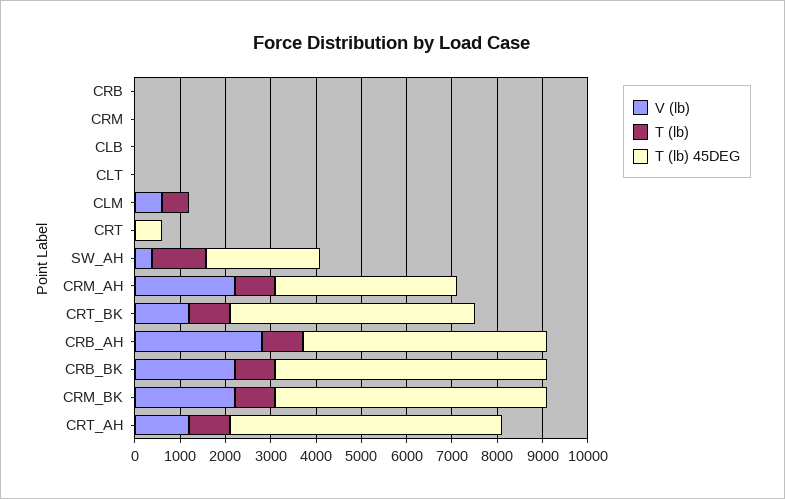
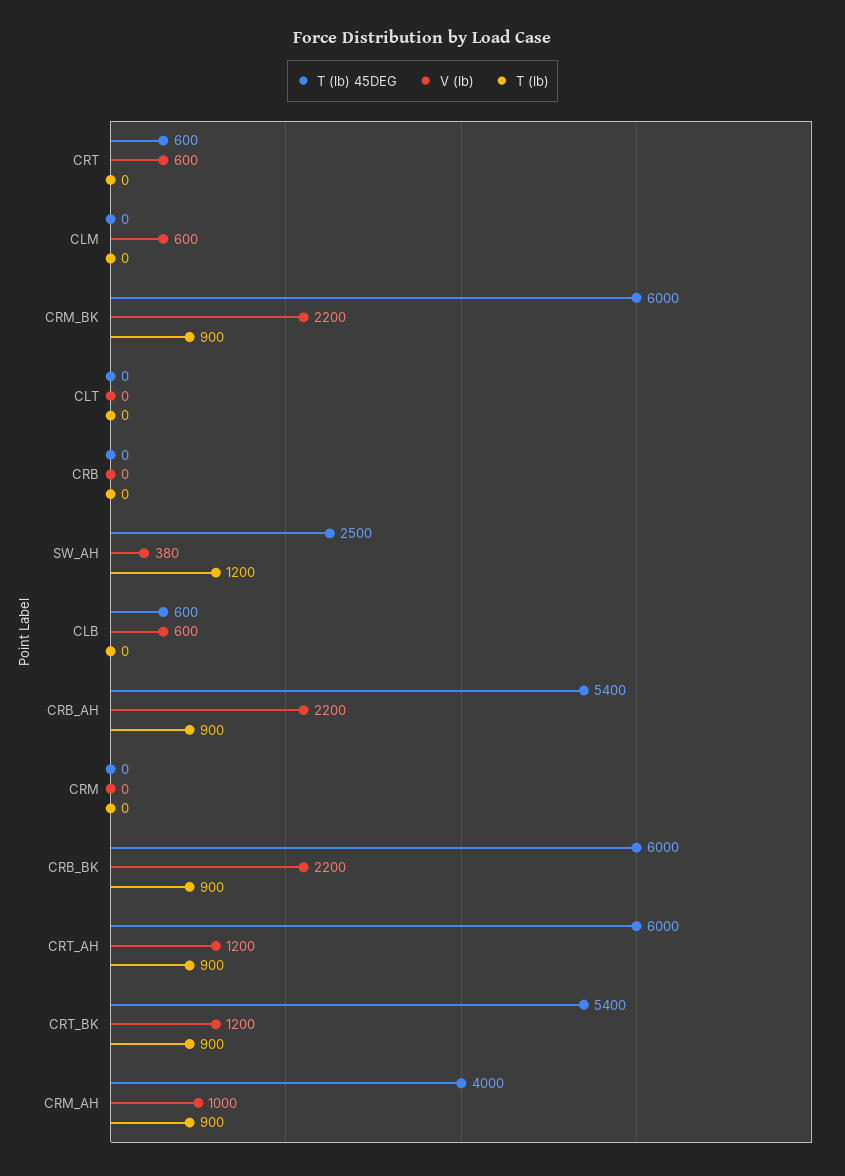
  {
    "V (lb)": {
      "CRB": 0,
      "CRM": 0,
-     "CLB": 0,
+     "CLB": 600,
      "CLT": 0,
      "CLM": 600,
-     "CRT": 0,
+     "CRT": 600,
      "SW_AH": 380,
-     "CRM_AH": 2200,
+     "CRM_AH": 1000,
      "CRT_BK": 1200,
-     "CRB_AH": 2800,
+     "CRB_AH": 2200,
      "CRB_BK": 2200,
      "CRM_BK": 2200,
      "CRT_AH": 1200
    },
    "T (lb)": {
      "CRB": 0,
      "CRM": 0,
      "CLB": 0,
      "CLT": 0,
-     "CLM": 600,
+     "CLM": 0,
      "CRT": 0,
      "SW_AH": 1200,
      "CRM_AH": 900,
      "CRT_BK": 900,
      "CRB_AH": 900,
      "CRB_BK": 900,
      "CRM_BK": 900,
      "CRT_AH": 900
    },
    "T (lb) 45DEG": {
      "CRB": 0,
      "CRM": 0,
-     "CLB": 0,
+     "CLB": 600,
      "CLT": 0,
      "CLM": 0,
      "CRT": 600,
      "SW_AH": 2500,
      "CRM_AH": 4000,
      "CRT_BK": 5400,
      "CRB_AH": 5400,
      "CRB_BK": 6000,
      "CRM_BK": 6000,
      "CRT_AH": 6000
    }
  }

